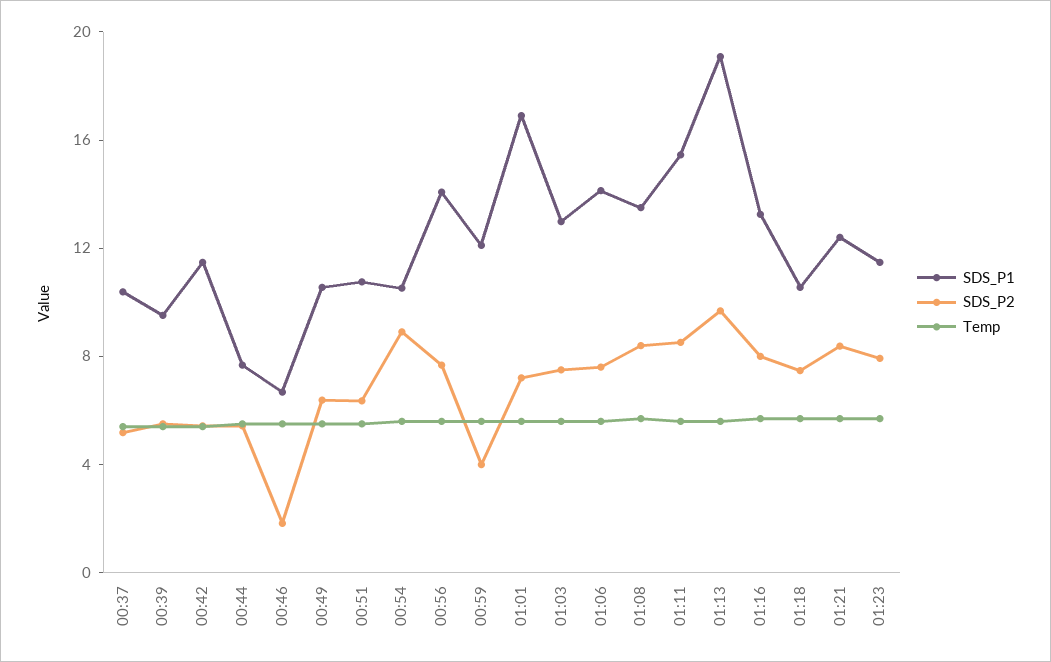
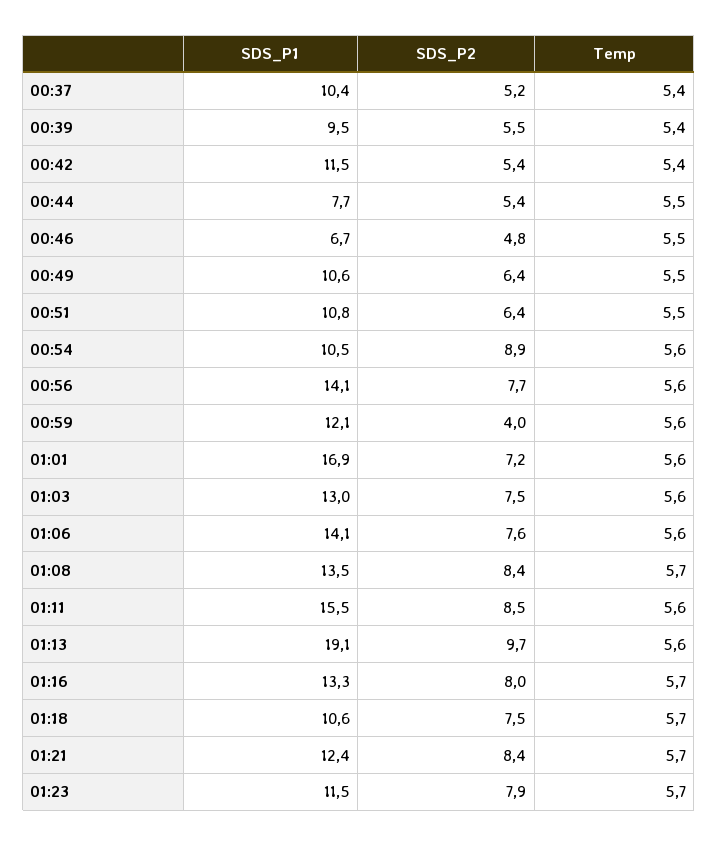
  {
    "SDS_P1": {
      "00:37": 10.4,
      "00:39": 9.5,
      "00:42": 11.5,
      "00:44": 7.7,
      "00:46": 6.7,
      "00:49": 10.6,
      "00:51": 10.8,
      "00:54": 10.5,
      "00:56": 14.1,
      "00:59": 12.1,
      "01:01": 16.9,
      "01:03": 13,
      "01:06": 14.1,
      "01:08": 13.5,
      "01:11": 15.5,
      "01:13": 19.1,
      "01:16": 13.3,
      "01:18": 10.6,
      "01:21": 12.4,
      "01:23": 11.5
    },
    "SDS_P2": {
      "00:37": 5.2,
      "00:39": 5.5,
      "00:42": 5.4,
      "00:44": 5.4,
-     "00:46": 2,
+     "00:46": 4.8,
      "00:49": 6.4,
      "00:51": 6.4,
      "00:54": 8.9,
      "00:56": 7.7,
      "00:59": 4,
      "01:01": 7.2,
      "01:03": 7.5,
      "01:06": 7.6,
      "01:08": 8.4,
      "01:11": 8.5,
      "01:13": 9.7,
      "01:16": 8,
      "01:18": 7.5,
      "01:21": 8.4,
      "01:23": 7.9
    },
    "Temp": {
      "00:37": 5.4,
      "00:39": 5.4,
      "00:42": 5.4,
      "00:44": 5.5,
      "00:46": 5.5,
      "00:49": 5.5,
      "00:51": 5.5,
      "00:54": 5.6,
      "00:56": 5.6,
      "00:59": 5.6,
      "01:01": 5.6,
      "01:03": 5.6,
      "01:06": 5.6,
      "01:08": 5.7,
      "01:11": 5.6,
      "01:13": 5.6,
      "01:16": 5.7,
      "01:18": 5.7,
      "01:21": 5.7,
      "01:23": 5.7
    }
  }

